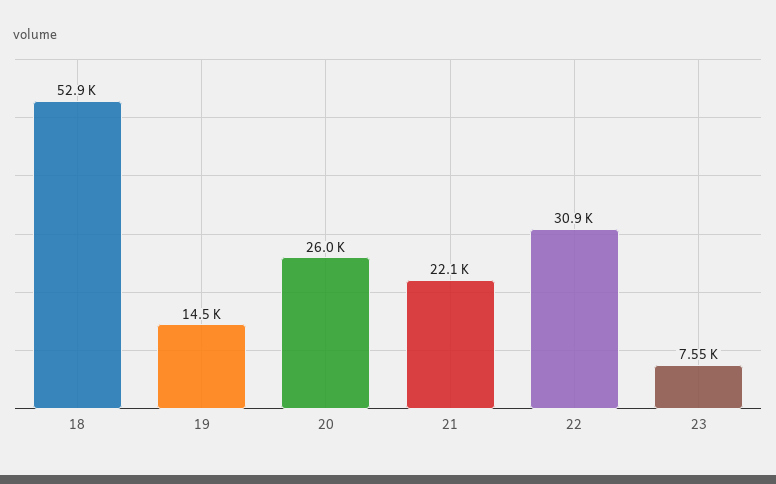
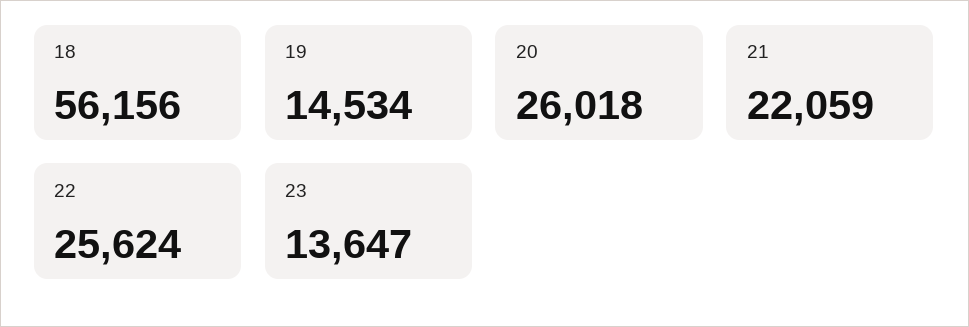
  {
-   "18": 52900,
+   "18": 56156,
    "19": 14534,
    "20": 26018,
    "21": 22059,
-   "22": 30900,
+   "22": 25624,
-   "23": 7550
+   "23": 13647
  }

